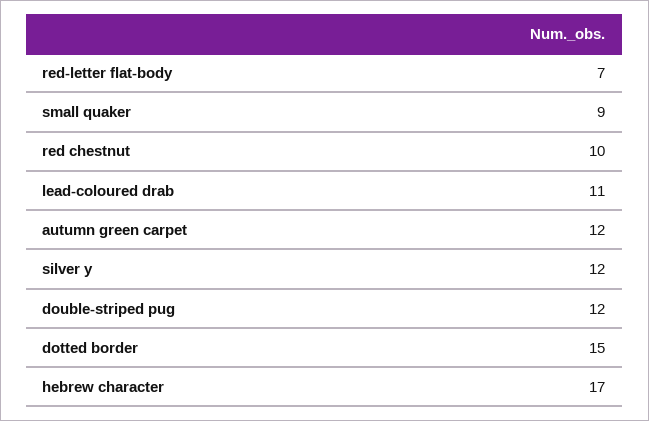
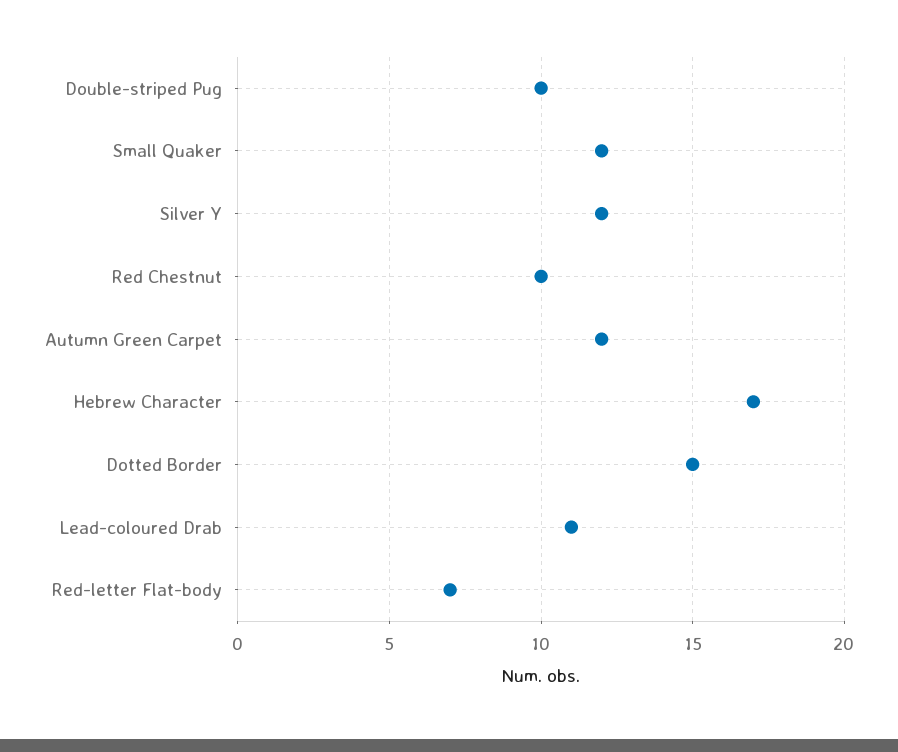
  {
    "red-letter flat-body": 7,
-   "small quaker": 9,
+   "small quaker": 12,
    "red chestnut": 10,
    "lead-coloured drab": 11,
    "autumn green carpet": 12,
    "silver y": 12,
-   "double-striped pug": 12,
+   "double-striped pug": 10,
    "dotted border": 15,
    "hebrew character": 17
  }

